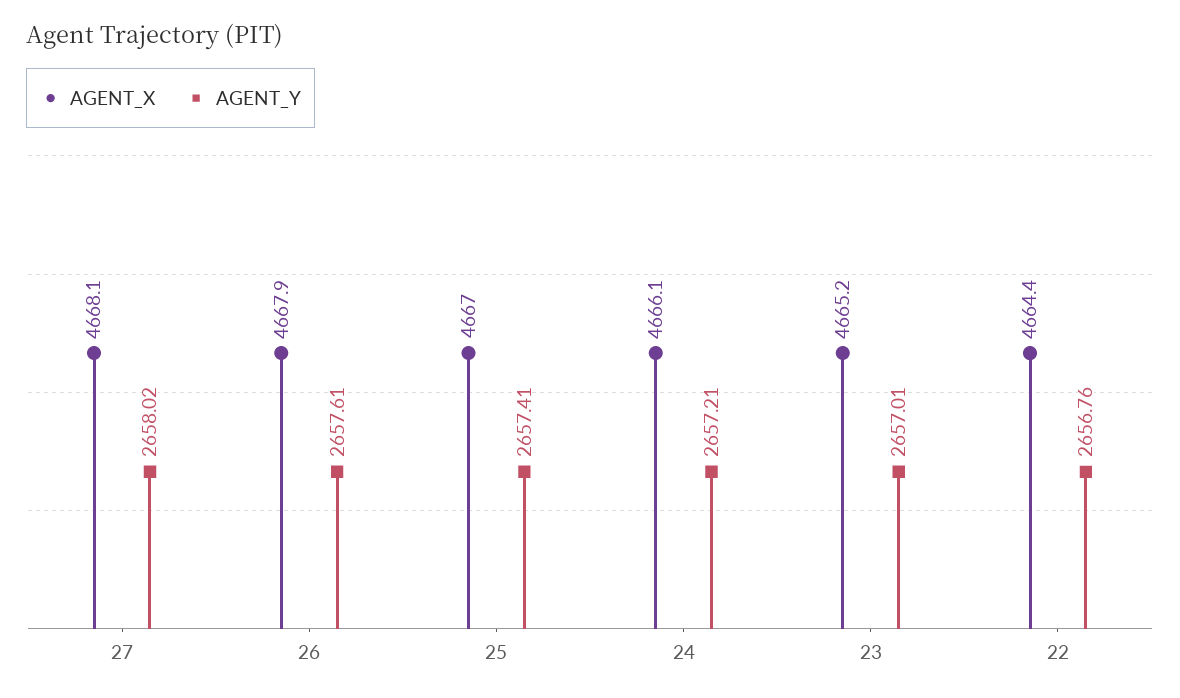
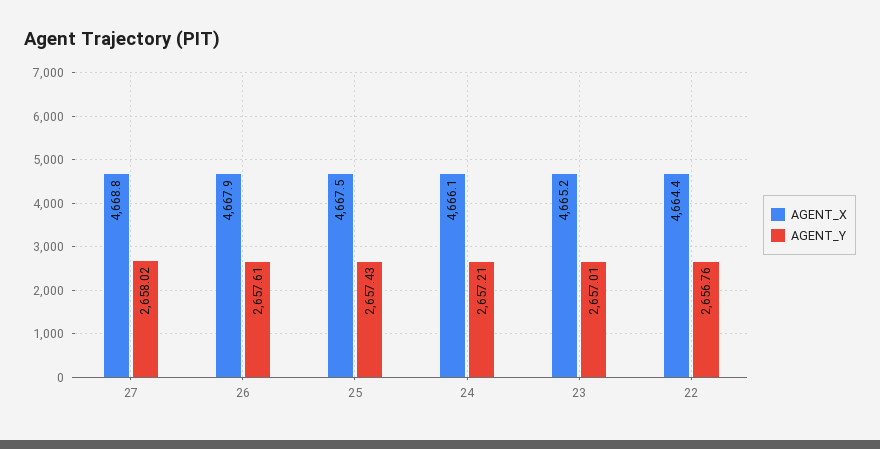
  {
    "AGENT_X": {
-     "27": 4668.1,
+     "27": 4668.8,
      "26": 4667.9,
-     "25": 4667,
+     "25": 4667.5,
      "24": 4666.1,
      "23": 4665.2,
      "22": 4664.4
    },
    "AGENT_Y": {
      "27": 2658.02,
      "26": 2657.61,
-     "25": 2657.41,
+     "25": 2657.43,
      "24": 2657.21,
      "23": 2657.01,
      "22": 2656.76
    }
  }

